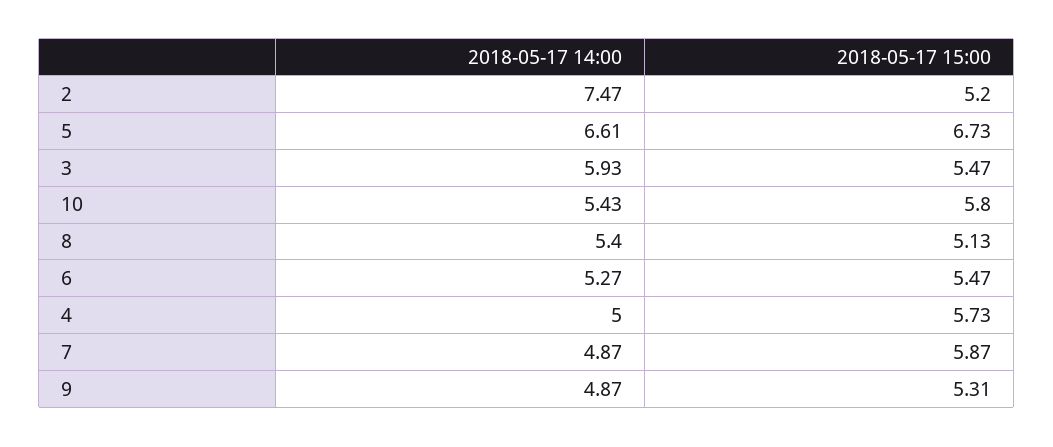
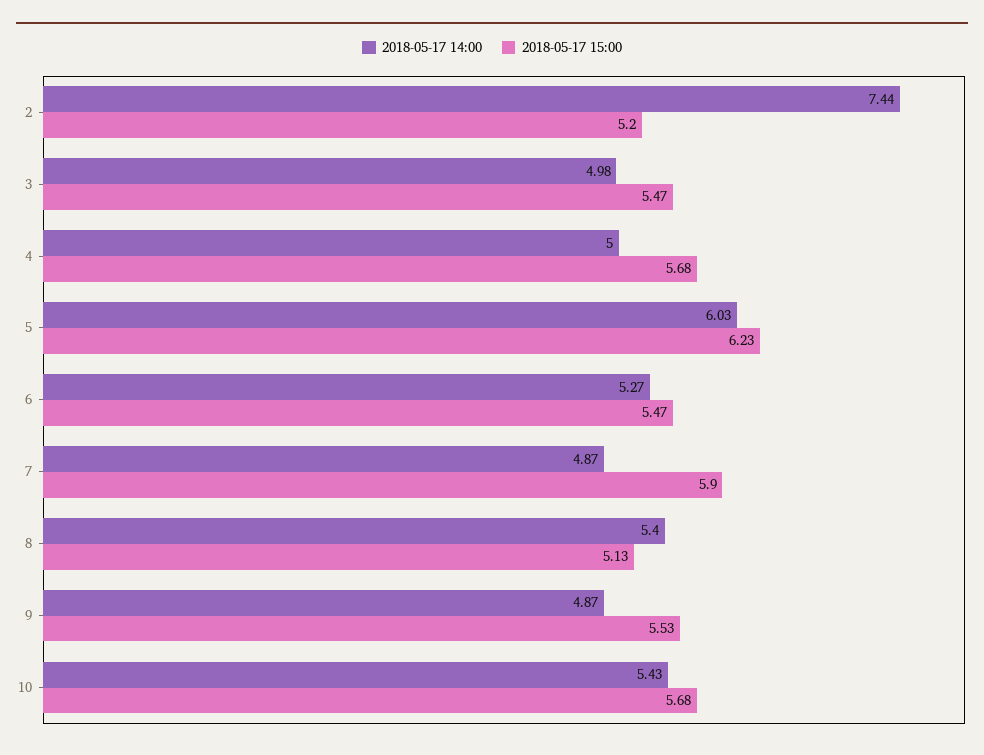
  {
    "2018-05-17 14:00": {
-     "2": 7.47,
+     "2": 7.44,
-     "5": 6.61,
+     "5": 6.03,
-     "3": 5.93,
+     "3": 4.98,
      "10": 5.43,
      "8": 5.4,
      "6": 5.27,
      "4": 5,
      "7": 4.87,
      "9": 4.87
    },
    "2018-05-17 15:00": {
      "2": 5.2,
-     "5": 6.73,
+     "5": 6.23,
      "3": 5.47,
-     "10": 5.8,
+     "10": 5.68,
      "8": 5.13,
      "6": 5.47,
-     "4": 5.73,
+     "4": 5.68,
-     "7": 5.87,
+     "7": 5.9,
-     "9": 5.31
+     "9": 5.53
    }
  }

